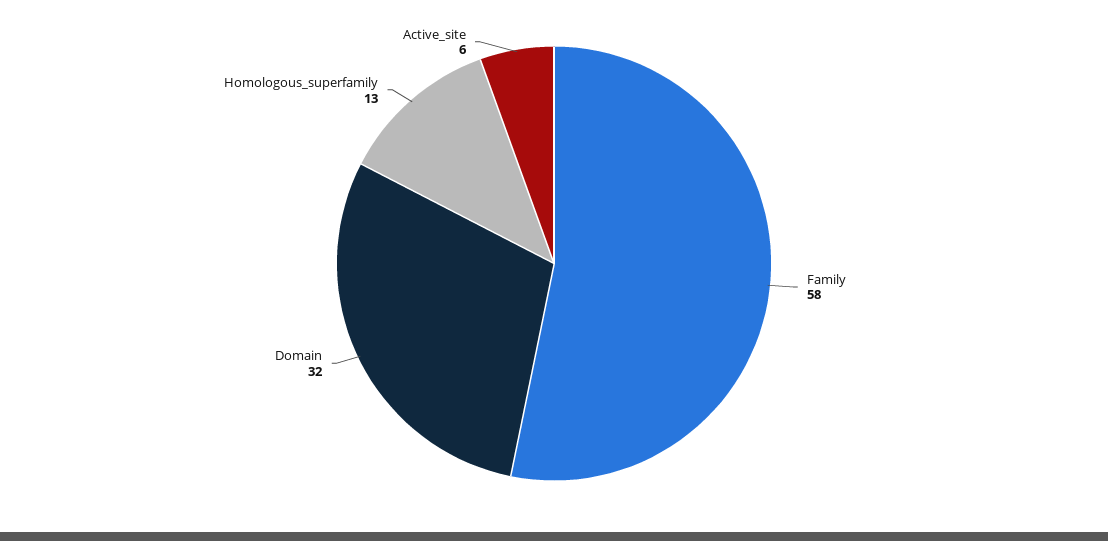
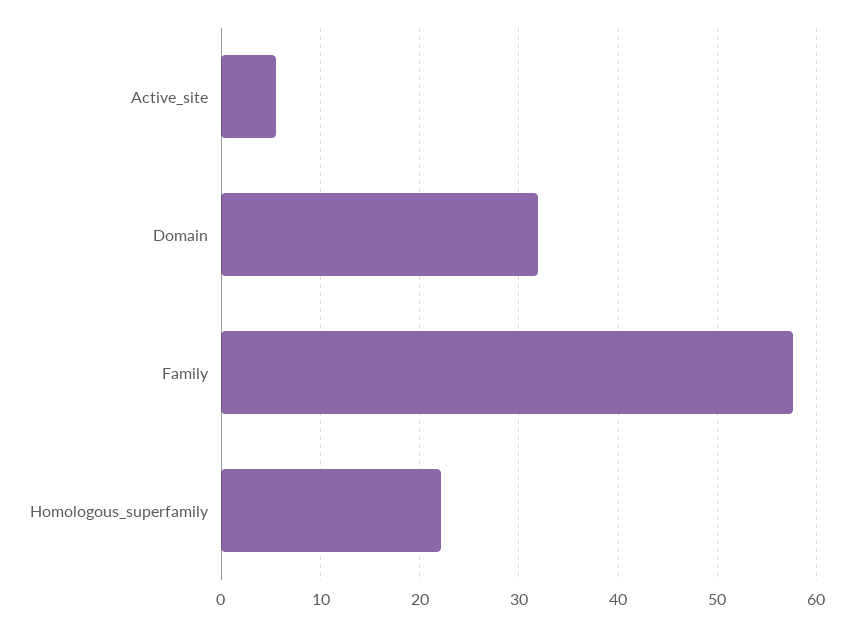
  {
    "Family": 58,
    "Domain": 32,
-   "Homologous_superfamily": 13,
+   "Homologous_superfamily": 22,
    "Active_site": 6
  }

